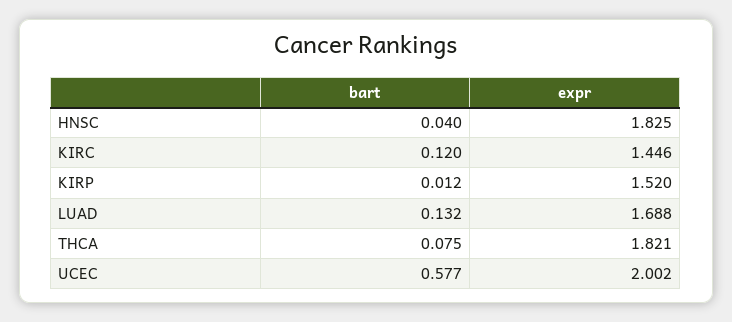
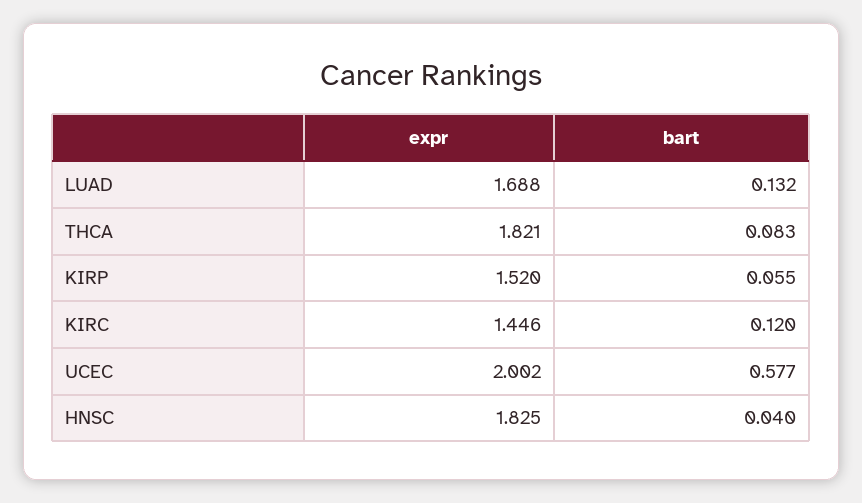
  {
    "bart": {
      "HNSC": 0.04,
      "KIRC": 0.12,
-     "KIRP": 0.012,
+     "KIRP": 0.055,
      "LUAD": 0.132,
-     "THCA": 0.075,
+     "THCA": 0.083,
      "UCEC": 0.577
    },
    "expr": {
      "HNSC": 1.825,
      "KIRC": 1.446,
      "KIRP": 1.52,
      "LUAD": 1.688,
      "THCA": 1.821,
      "UCEC": 2.002
    }
  }

